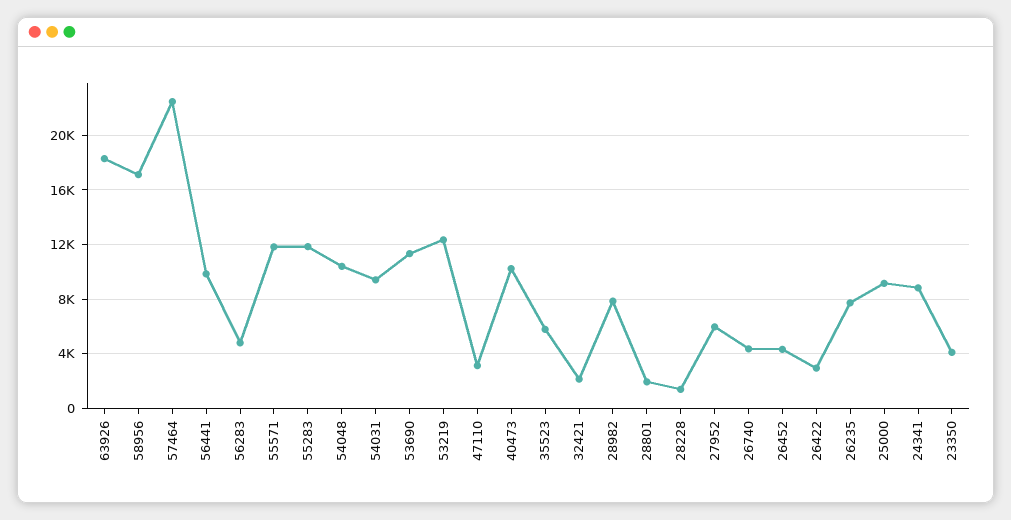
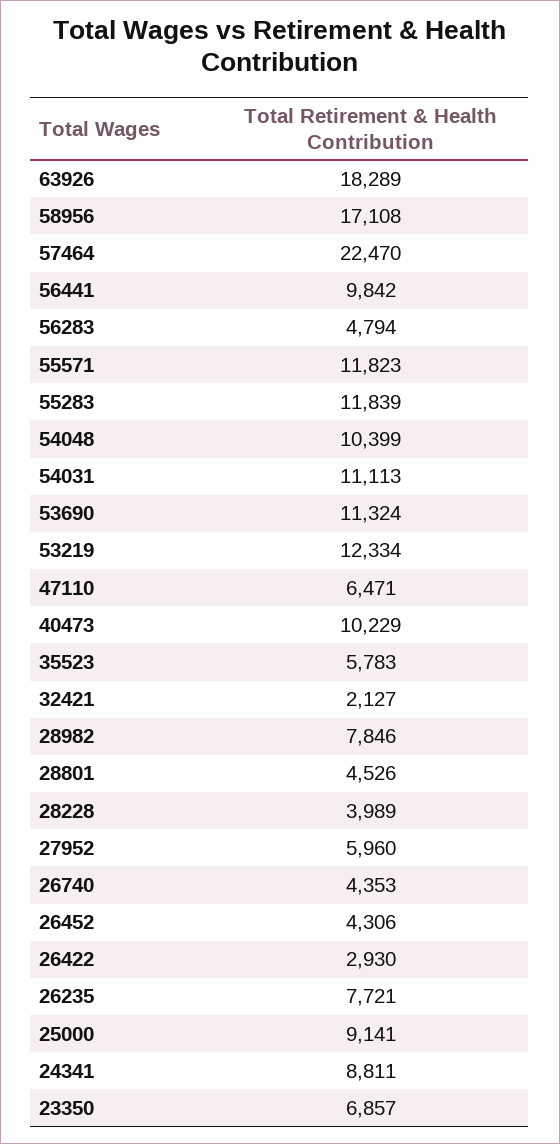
  {
    "63926": 18289,
    "58956": 17108,
    "57464": 22470,
    "56441": 9842,
    "56283": 4794,
    "55571": 11823,
    "55283": 11839,
    "54048": 10399,
-   "54031": 9500,
+   "54031": 11113,
    "53690": 11324,
    "53219": 12334,
-   "47110": 3000,
+   "47110": 6471,
    "40473": 10229,
    "35523": 5783,
    "32421": 2127,
    "28982": 7846,
-   "28801": 2000,
+   "28801": 4526,
-   "28228": 1500,
+   "28228": 3989,
    "27952": 5960,
    "26740": 4353,
    "26452": 4306,
    "26422": 2930,
    "26235": 7721,
    "25000": 9141,
    "24341": 8811,
-   "23350": 4000
+   "23350": 6857
  }

